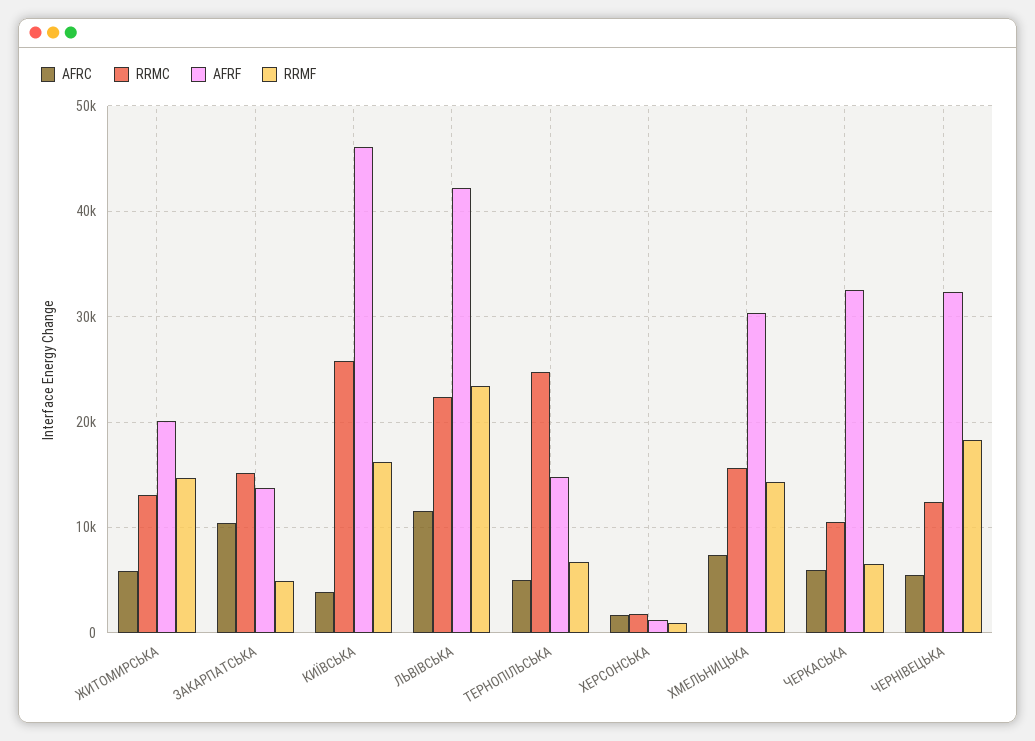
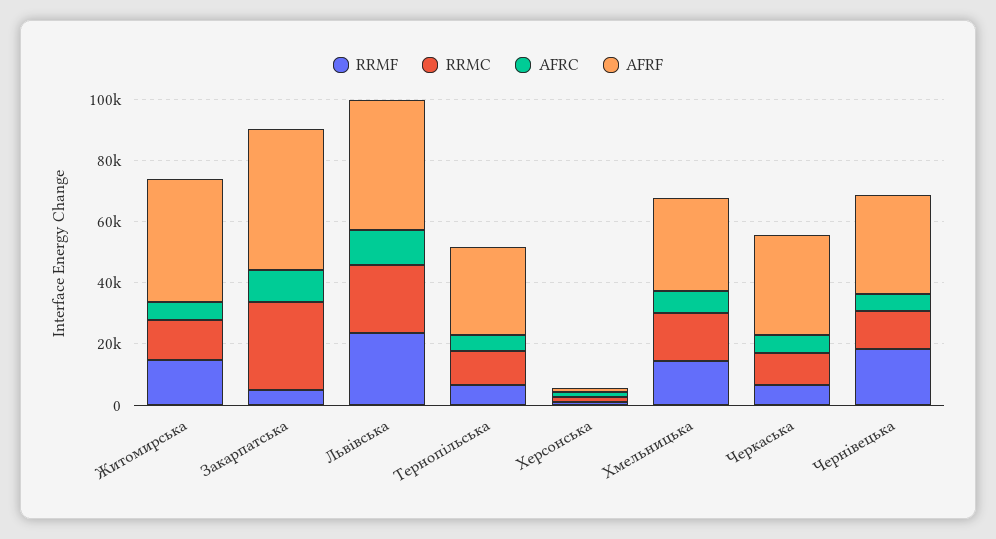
  {
    "AFRC": {
      "ЖИТОМИРСЬКА": 6000,
      "ЗАКАРПАТСЬКА": 10000,
-     "КИЇВСЬКА": 4000,
      "ЛЬВІВСЬКА": 12000,
      "ТЕРНОПІЛЬСЬКА": 5000,
      "ХЕРСОНСЬКА": 2000,
      "ХМЕЛЬНИЦЬКА": 7000,
      "ЧЕРКАСЬКА": 6000,
      "ЧЕРНІВЕЦЬКА": 5000
    },
    "RRMC": {
      "ЖИТОМИРСЬКА": 13000,
-     "ЗАКАРПАТСЬКА": 15000,
+     "ЗАКАРПАТСЬКА": 30000,
-     "КИЇВСЬКА": 26000,
      "ЛЬВІВСЬКА": 22000,
-     "ТЕРНОПІЛЬСЬКА": 25000,
+     "ТЕРНОПІЛЬСЬКА": 10000,
      "ХЕРСОНСЬКА": 2000,
      "ХМЕЛЬНИЦЬКА": 16000,
      "ЧЕРКАСЬКА": 11000,
      "ЧЕРНІВЕЦЬКА": 12000
    },
    "AFRF": {
-     "ЖИТОМИРСЬКА": 20000,
+     "ЖИТОМИРСЬКА": 40000,
-     "ЗАКАРПАТСЬКА": 14000,
+     "ЗАКАРПАТСЬКА": 45000,
-     "КИЇВСЬКА": 46000,
      "ЛЬВІВСЬКА": 42000,
-     "ТЕРНОПІЛЬСЬКА": 15000,
+     "ТЕРНОПІЛЬСЬКА": 30000,
      "ХЕРСОНСЬКА": 1000,
      "ХМЕЛЬНИЦЬКА": 30000,
      "ЧЕРКАСЬКА": 32000,
      "ЧЕРНІВЕЦЬКА": 32000
    },
    "RRMF": {
      "ЖИТОМИРСЬКА": 15000,
      "ЗАКАРПАТСЬКА": 5000,
-     "КИЇВСЬКА": 16000,
      "ЛЬВІВСЬКА": 23000,
      "ТЕРНОПІЛЬСЬКА": 7000,
      "ХЕРСОНСЬКА": 1000,
      "ХМЕЛЬНИЦЬКА": 14000,
      "ЧЕРКАСЬКА": 7000,
      "ЧЕРНІВЕЦЬКА": 18000
    }
  }

